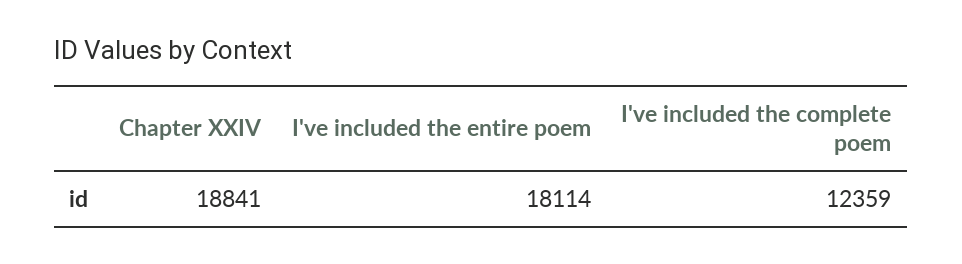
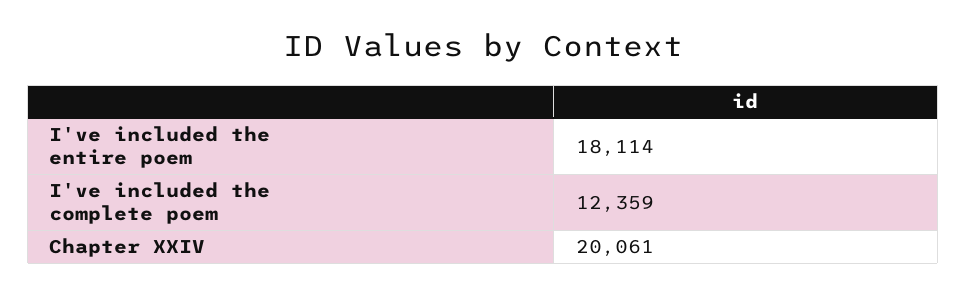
  {
-   "Chapter XXIV": 18841,
+   "Chapter XXIV": 20061,
    "I've included the entire poem": 18114,
    "I've included the complete poem": 12359
  }

